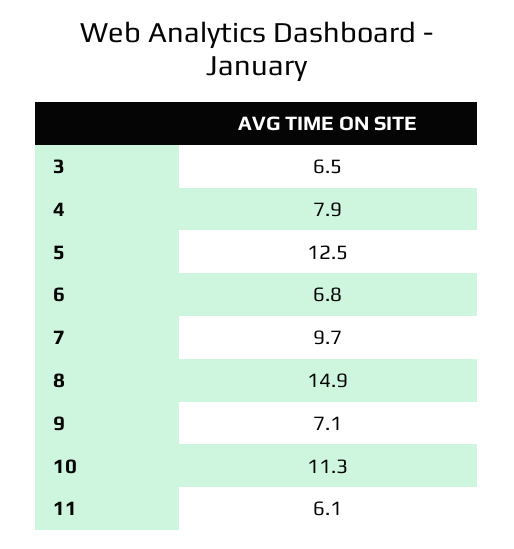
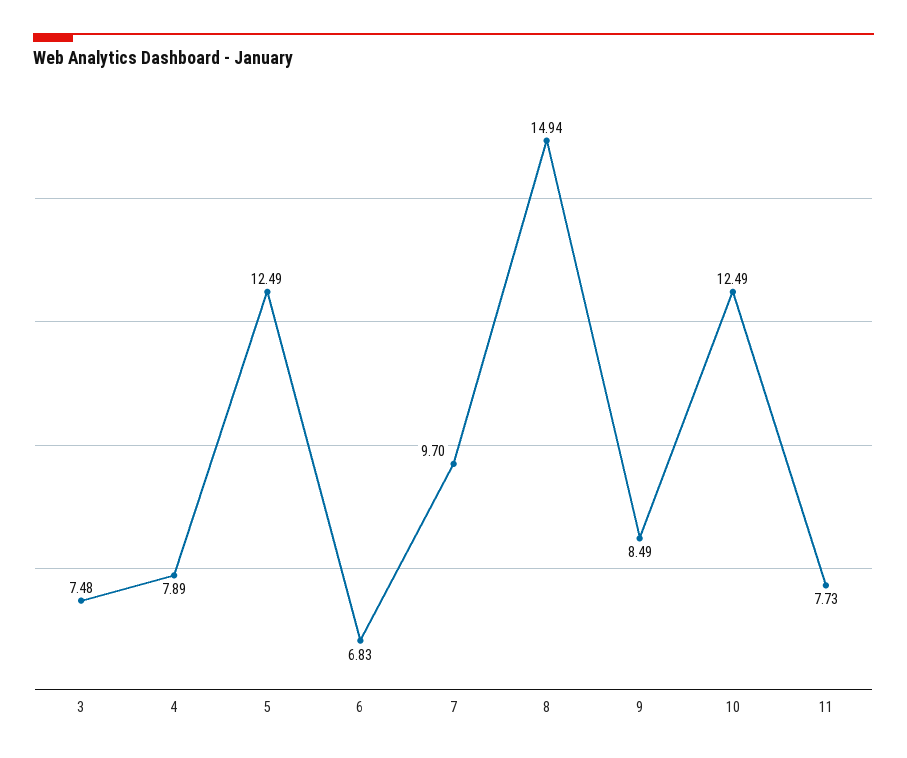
  {
-   "3": 6.5,
+   "3": 7.48,
    "4": 7.89,
    "5": 12.49,
    "6": 6.83,
    "7": 9.7,
    "8": 14.94,
-   "9": 7.1,
+   "9": 8.49,
-   "10": 11.3,
+   "10": 12.49,
-   "11": 6.1
+   "11": 7.73
  }

